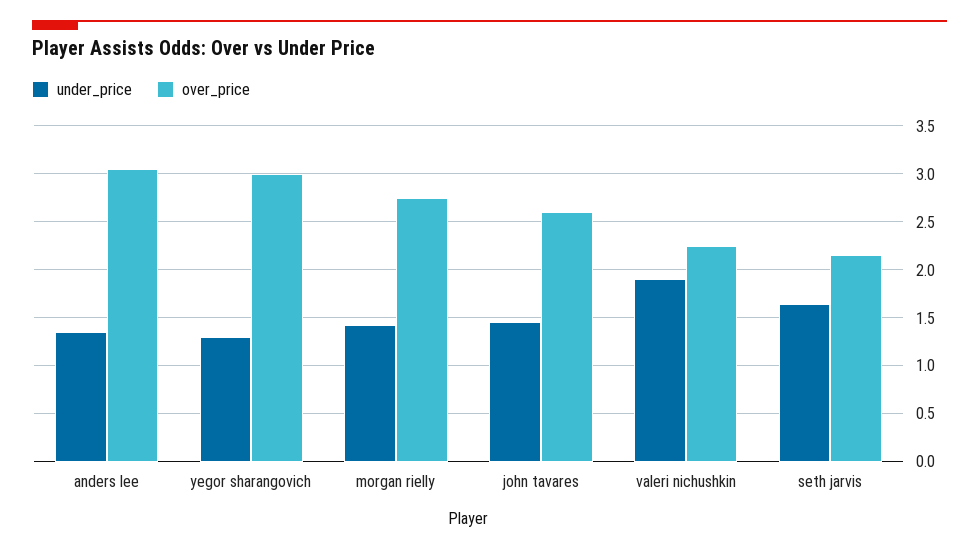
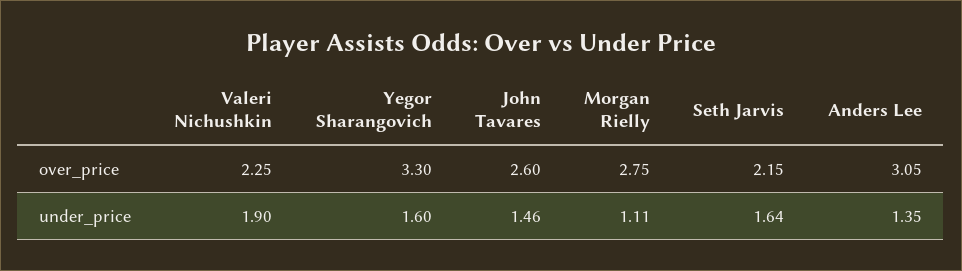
  {
    "under_price": {
      "anders lee": 1.35,
-     "yegor sharangovich": 1.3,
+     "yegor sharangovich": 1.6,
-     "morgan rielly": 1.4,
+     "morgan rielly": 1.11,
      "john tavares": 1.46,
      "valeri nichushkin": 1.9,
      "seth jarvis": 1.64
    },
    "over_price": {
      "anders lee": 3.05,
-     "yegor sharangovich": 3,
+     "yegor sharangovich": 3.3,
      "morgan rielly": 2.75,
      "john tavares": 2.6,
      "valeri nichushkin": 2.25,
      "seth jarvis": 2.15
    }
  }

